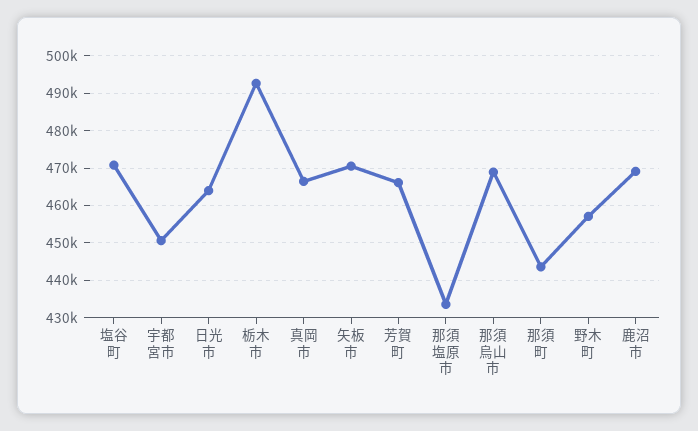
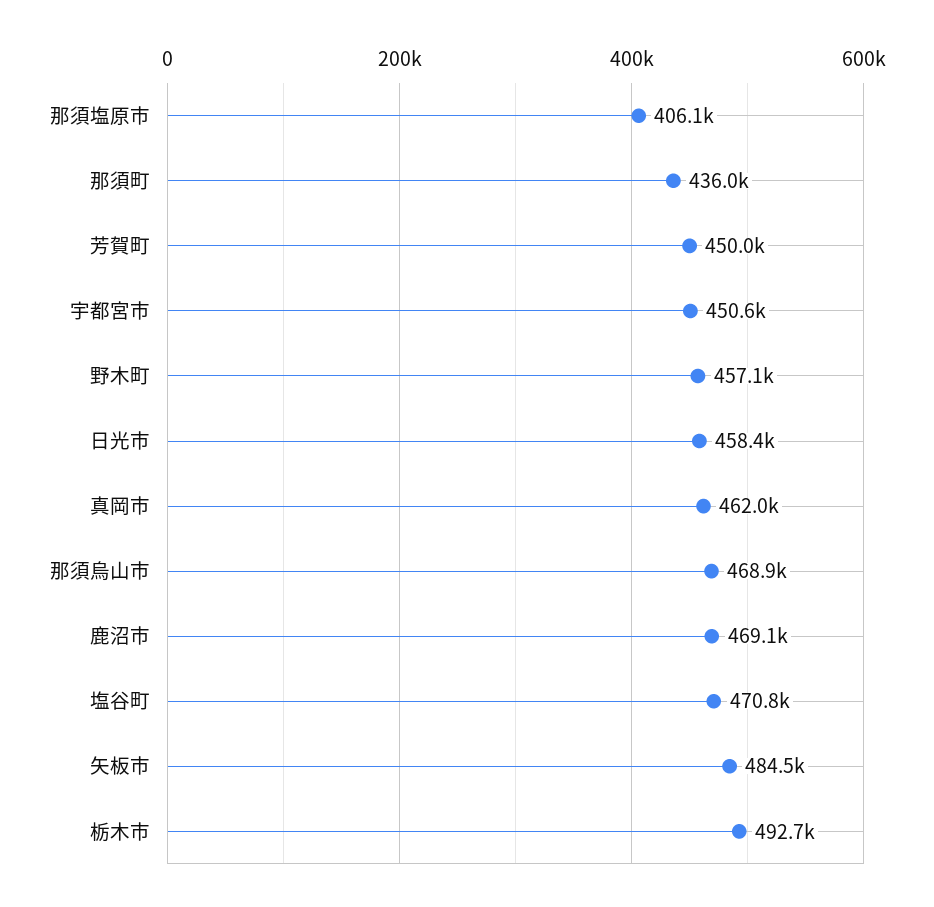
  {
    "塩谷町": 470800,
    "宇都宮市": 450600,
-   "日光市": 464000,
+   "日光市": 458400,
    "栃木市": 492700,
-   "真岡市": 466000,
+   "真岡市": 462000,
-   "矢板市": 470000,
+   "矢板市": 484500,
-   "芳賀町": 466000,
+   "芳賀町": 450000,
-   "那須塩原市": 434000,
+   "那須塩原市": 406100,
    "那須烏山市": 468900,
-   "那須町": 444000,
+   "那須町": 436000,
    "野木町": 457100,
    "鹿沼市": 469100
  }

